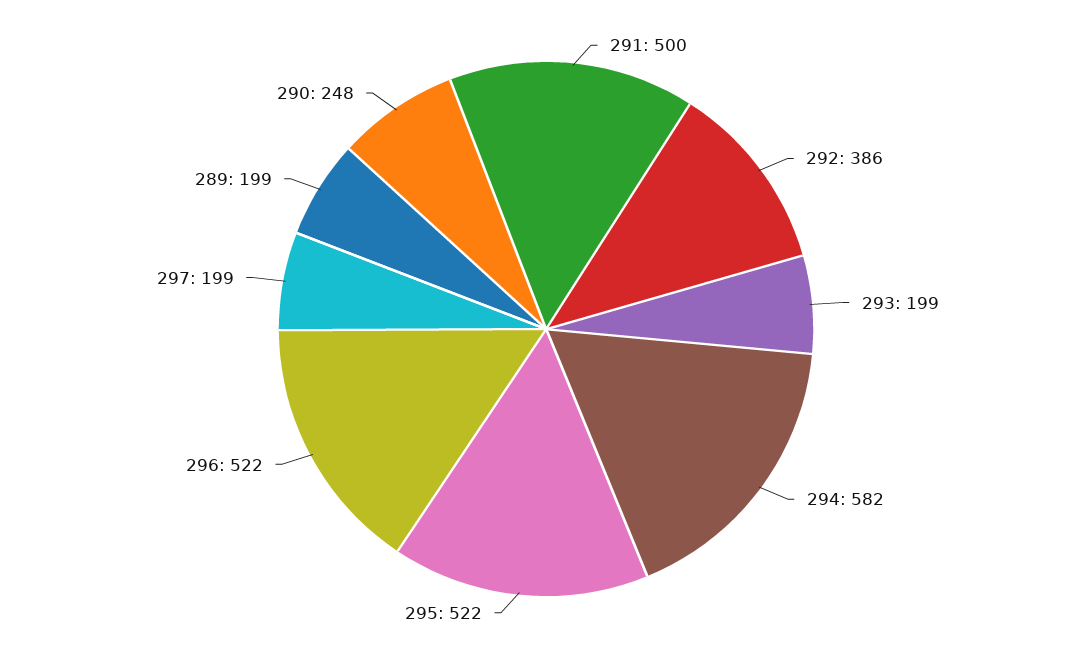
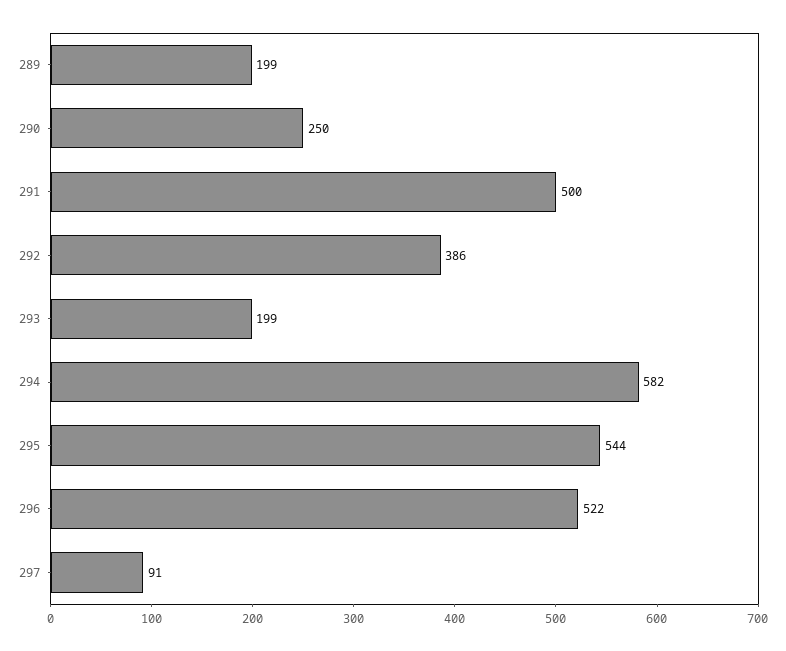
  {
    "291": 500,
    "292": 386,
    "293": 199,
    "294": 582,
-   "295": 522,
+   "295": 544,
    "296": 522,
-   "297": 199,
+   "297": 91,
    "289": 199,
-   "290": 248
+   "290": 250
  }

